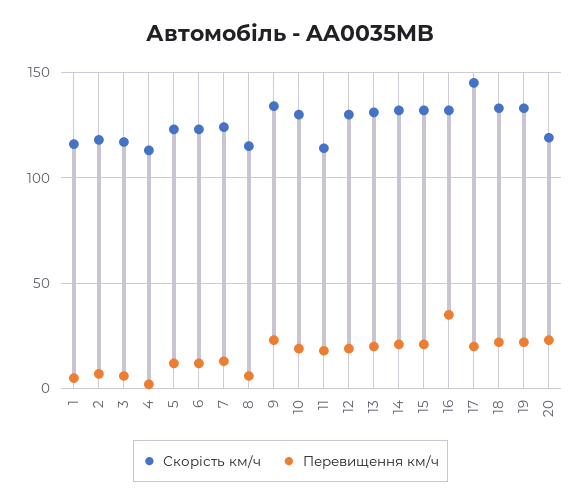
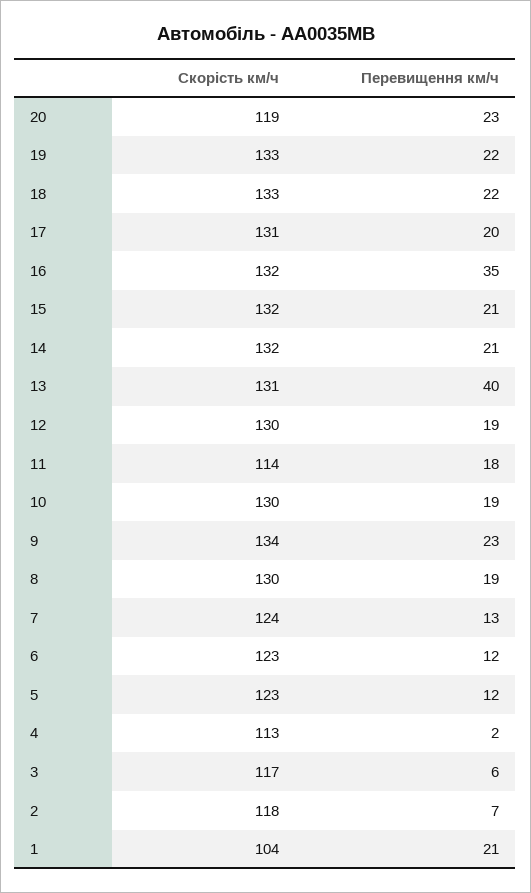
  {
    "Скорість км/ч": {
-     "1": 115,
+     "1": 104,
      "2": 118,
      "3": 117,
      "4": 113,
      "5": 123,
      "6": 123,
      "7": 124,
-     "8": 115,
+     "8": 130,
      "9": 134,
      "10": 130,
      "11": 114,
      "12": 130,
      "13": 131,
      "14": 132,
      "15": 132,
      "16": 132,
-     "17": 145,
+     "17": 131,
      "18": 133,
      "19": 133,
      "20": 119
    },
    "Перевищення км/ч": {
-     "1": 5,
+     "1": 21,
      "2": 7,
      "3": 6,
      "4": 2,
      "5": 12,
      "6": 12,
      "7": 13,
-     "8": 5,
+     "8": 19,
      "9": 23,
      "10": 19,
      "11": 18,
      "12": 19,
-     "13": 20,
+     "13": 40,
      "14": 21,
      "15": 21,
      "16": 35,
      "17": 20,
      "18": 22,
      "19": 22,
      "20": 23
    }
  }

